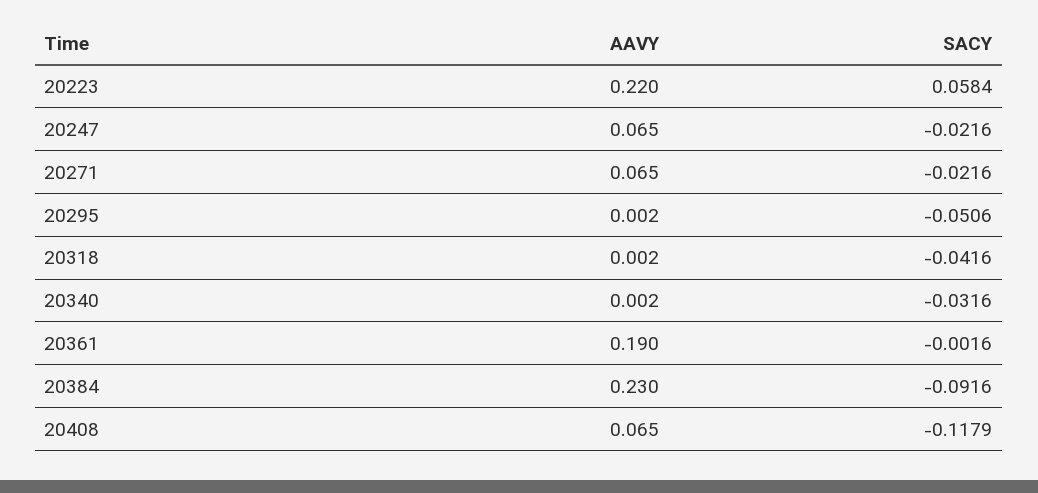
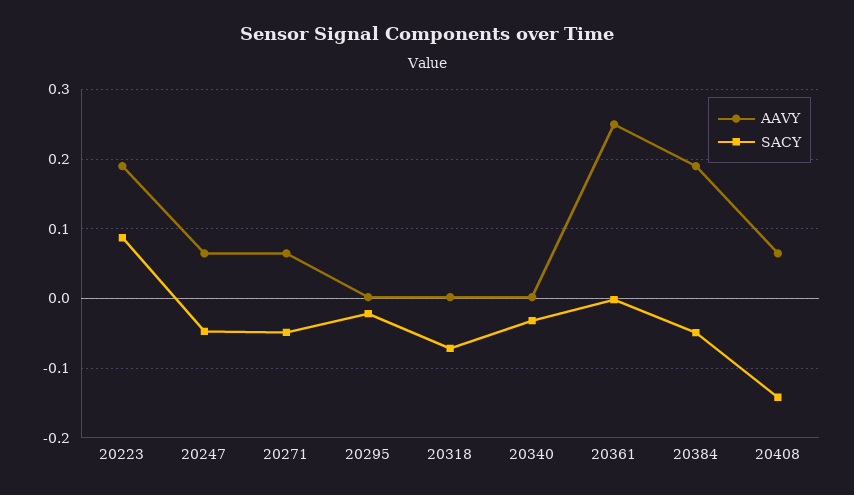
  {
    "AAVY": {
-     "20223": 0.22,
+     "20223": 0.19,
      "20247": 0.065,
      "20271": 0.065,
      "20295": 0.002,
      "20318": 0.002,
      "20340": 0.002,
-     "20361": 0.19,
+     "20361": 0.25,
-     "20384": 0.23,
+     "20384": 0.19,
      "20408": 0.065
    },
    "SACY": {
-     "20223": 0.0584,
+     "20223": 0.09,
-     "20247": -0.0216,
+     "20247": -0.05,
-     "20271": -0.0216,
+     "20271": -0.05,
-     "20295": -0.0506,
+     "20295": -0.02,
-     "20318": -0.0416,
+     "20318": -0.07,
      "20340": -0.0316,
      "20361": -0.0016,
-     "20384": -0.0916,
+     "20384": -0.05,
-     "20408": -0.1179
+     "20408": -0.14
    }
  }

